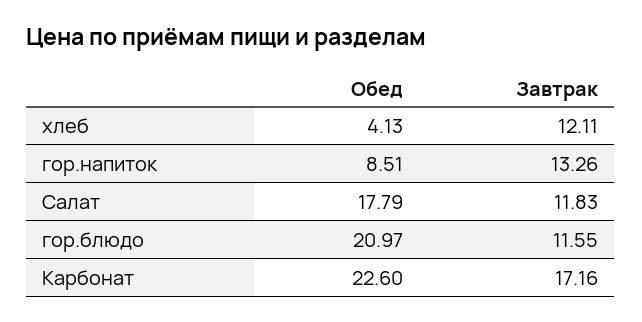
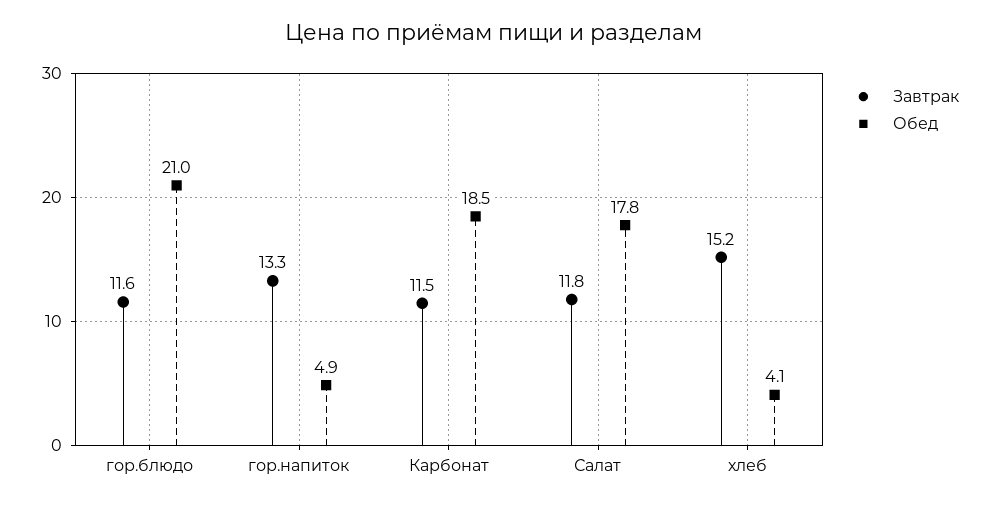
  {
    "Обед": {
      "хлеб": 4.13,
-     "гор.напиток": 8.51,
+     "гор.напиток": 4.9,
      "Салат": 17.79,
      "гор.блюдо": 20.97,
-     "Карбонат": 22.6
+     "Карбонат": 18.5
    },
    "Завтрак": {
-     "хлеб": 12.11,
+     "хлеб": 15.2,
      "гор.напиток": 13.26,
      "Салат": 11.83,
      "гор.блюдо": 11.55,
-     "Карбонат": 17.16
+     "Карбонат": 11.5
    }
  }

